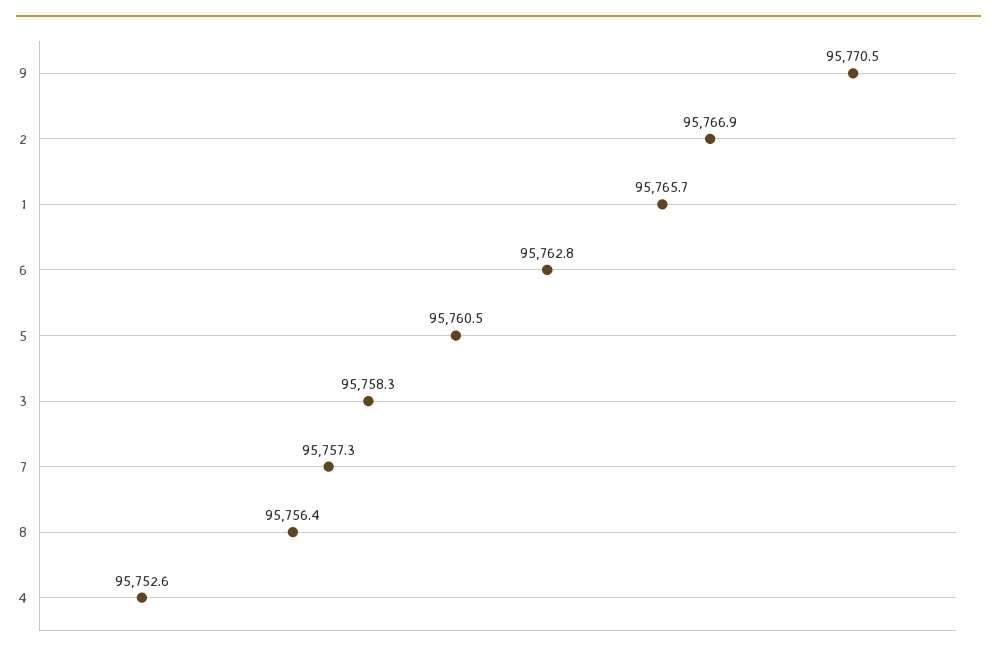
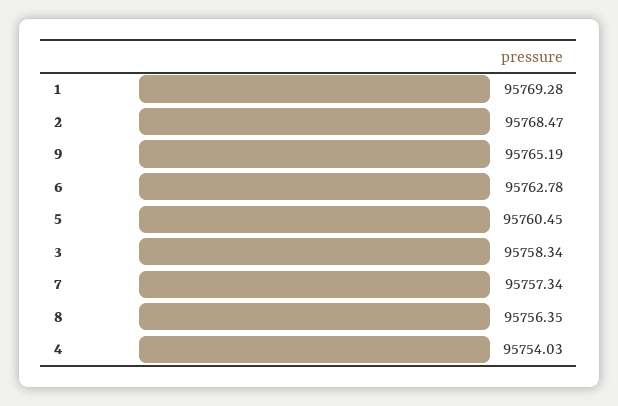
  {
-   "9": 95770.5,
+   "9": 95765.19,
-   "2": 95766.9,
+   "2": 95768.47,
-   "1": 95765.7,
+   "1": 95769.28,
    "6": 95762.78,
    "5": 95760.45,
    "3": 95758.34,
    "7": 95757.34,
    "8": 95756.35,
-   "4": 95752.6
+   "4": 95754.03
  }

